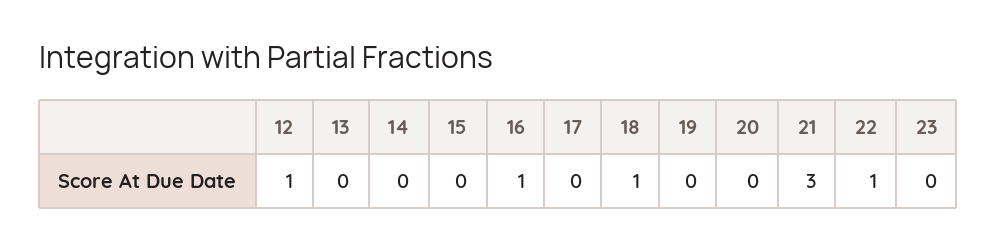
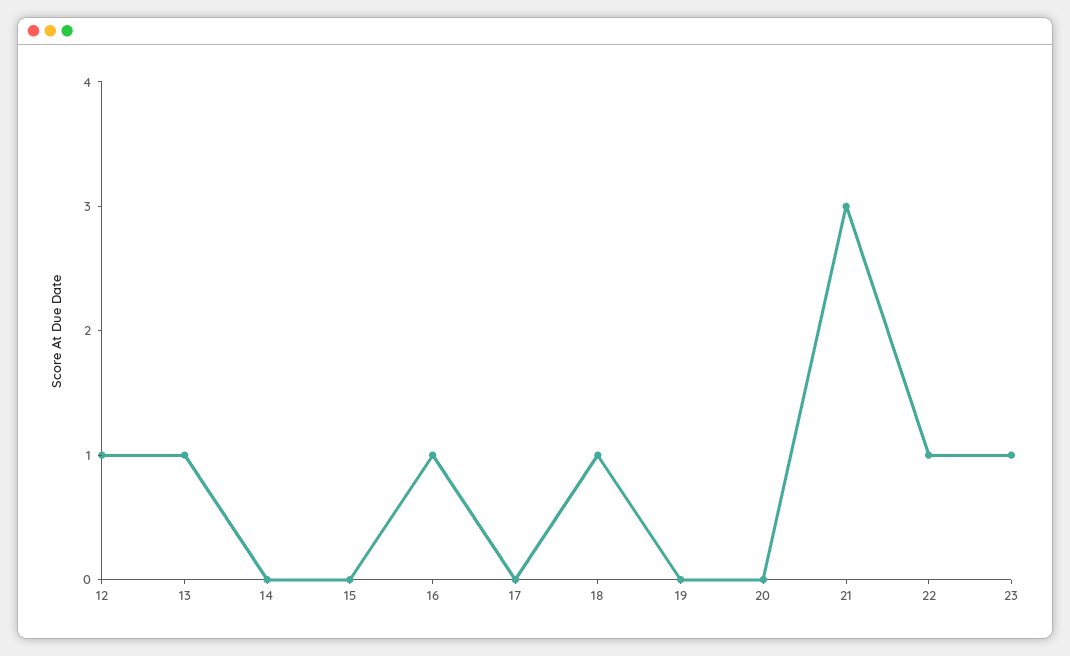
  {
    "12": 1,
-   "13": 0,
+   "13": 1,
    "14": 0,
    "15": 0,
    "16": 1,
    "17": 0,
    "18": 1,
    "19": 0,
    "20": 0,
    "21": 3,
    "22": 1,
-   "23": 0
+   "23": 1
  }

